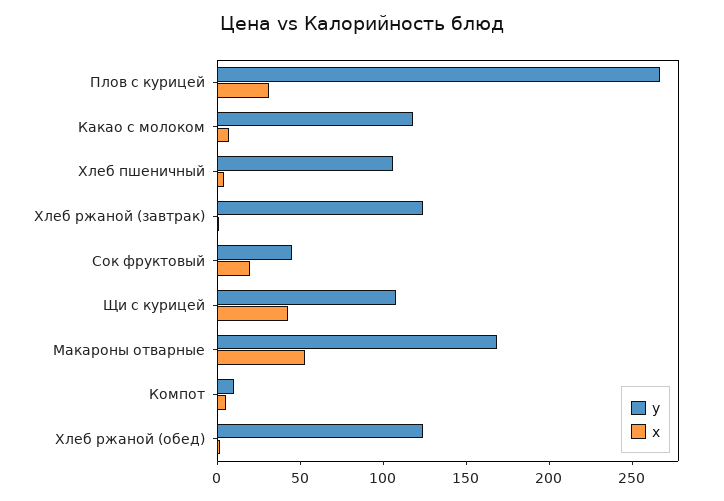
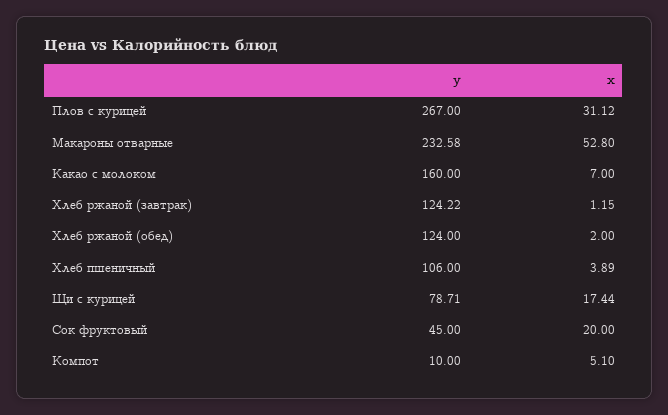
  {
    "y": {
      "Плов с курицей": 267,
-     "Какао с молоком": 120,
+     "Какао с молоком": 160,
      "Хлеб пшеничный": 106,
      "Хлеб ржаной (завтрак)": 124.22,
      "Сок фруктовый": 45,
-     "Щи с курицей": 110,
+     "Щи с курицей": 78.71,
-     "Макароны отварные": 170,
+     "Макароны отварные": 232.58,
      "Компот": 10,
      "Хлеб ржаной (обед)": 124
    },
    "x": {
      "Плов с курицей": 31.12,
      "Какао с молоком": 7,
      "Хлеб пшеничный": 3.89,
      "Хлеб ржаной (завтрак)": 1.15,
      "Сок фруктовый": 20,
-     "Щи с курицей": 40,
+     "Щи с курицей": 17.44,
      "Макароны отварные": 52.8,
      "Компот": 5.1,
      "Хлеб ржаной (обед)": 2
    }
  }

